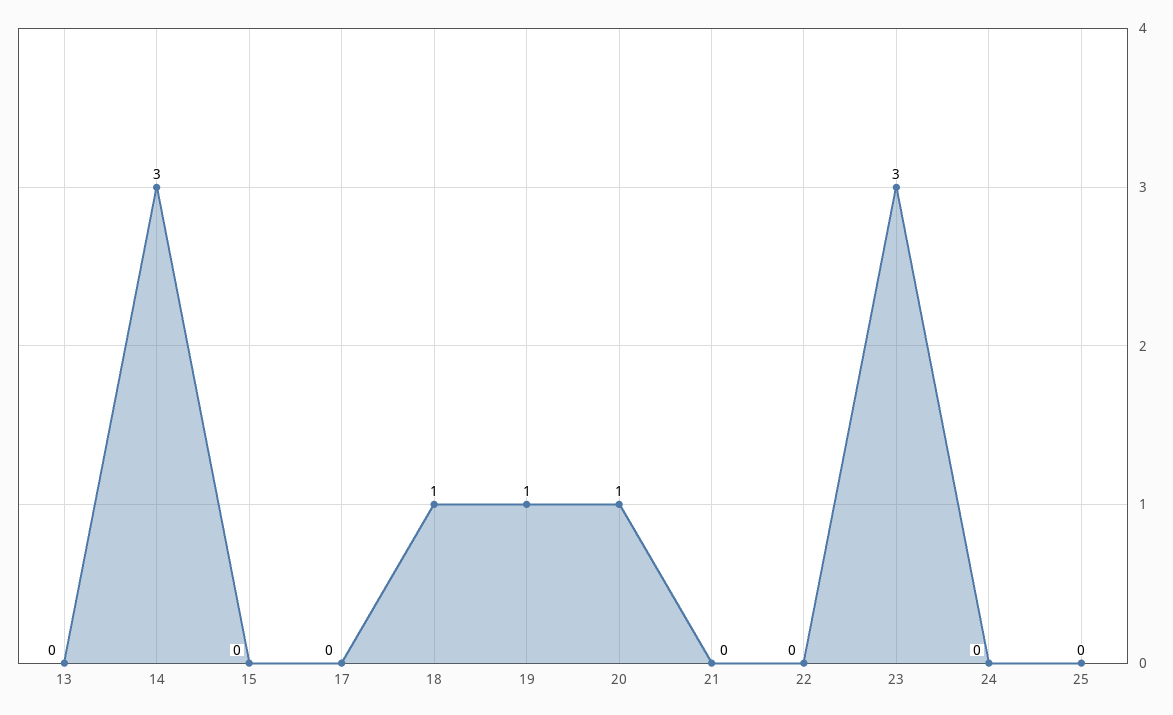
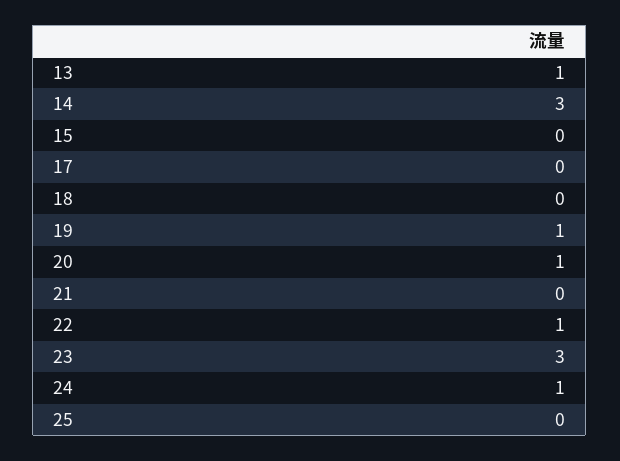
  {
-   "13": 0,
+   "13": 1,
    "14": 3,
    "15": 0,
    "17": 0,
-   "18": 1,
+   "18": 0,
    "19": 1,
    "20": 1,
    "21": 0,
-   "22": 0,
+   "22": 1,
    "23": 3,
-   "24": 0,
+   "24": 1,
    "25": 0
  }

